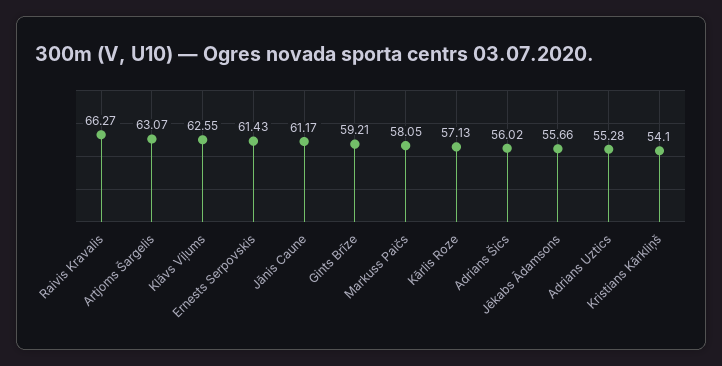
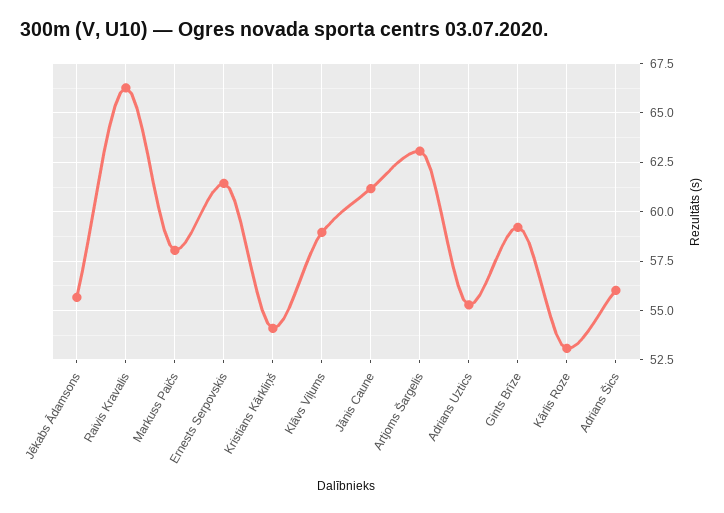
  {
    "Raivis Kravalis": 66.27,
    "Artjoms Šargelis": 63.07,
-   "Klāvs Viļums": 62.55,
+   "Klāvs Viļums": 59,
    "Ernests Serpovskis": 61.43,
    "Jānis Caune": 61.17,
    "Gints Brīze": 59.21,
    "Markuss Paičs": 58.05,
-   "Kārlis Roze": 57.13,
+   "Kārlis Roze": 53,
    "Adrians Šics": 56.02,
    "Jēkabs Ādamsons": 55.66,
    "Adrians Uztics": 55.28,
    "Kristians Kārkliņš": 54.1
  }

